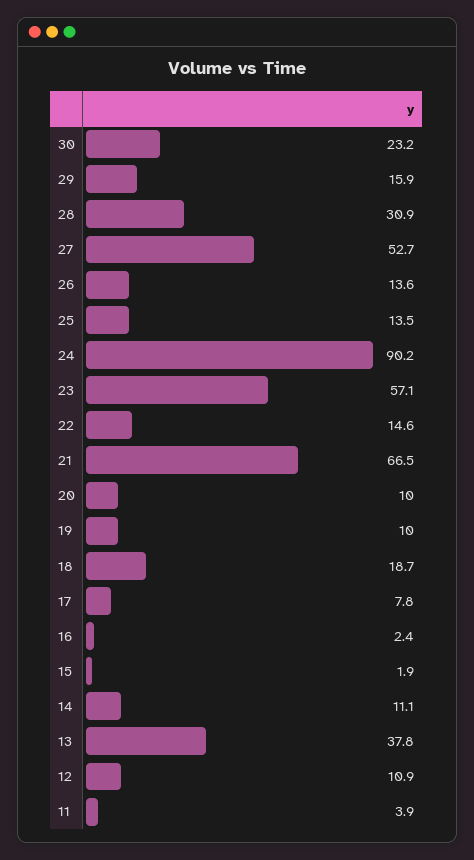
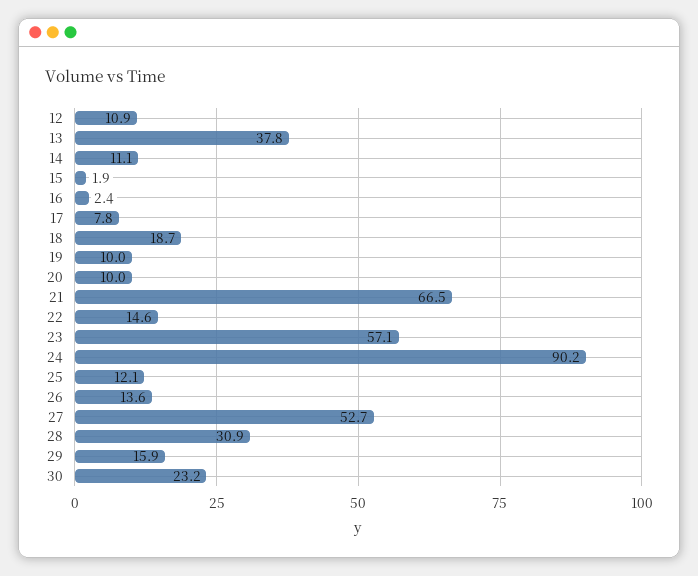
  {
    "30": 23.2,
    "29": 15.9,
    "28": 30.9,
    "27": 52.7,
    "26": 13.6,
-   "25": 13.5,
+   "25": 12.1,
    "24": 90.2,
    "23": 57.1,
    "22": 14.6,
    "21": 66.5,
    "20": 10,
    "19": 10,
    "18": 18.7,
    "17": 7.8,
    "16": 2.4,
    "15": 1.9,
    "14": 11.1,
    "13": 37.8,
-   "12": 10.9,
+   "12": 10.9
-   "11": 3.9
  }

